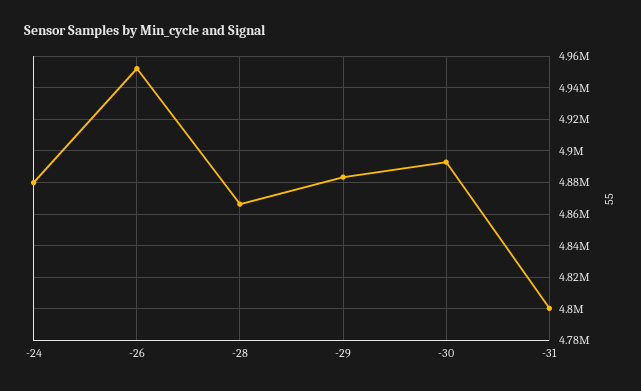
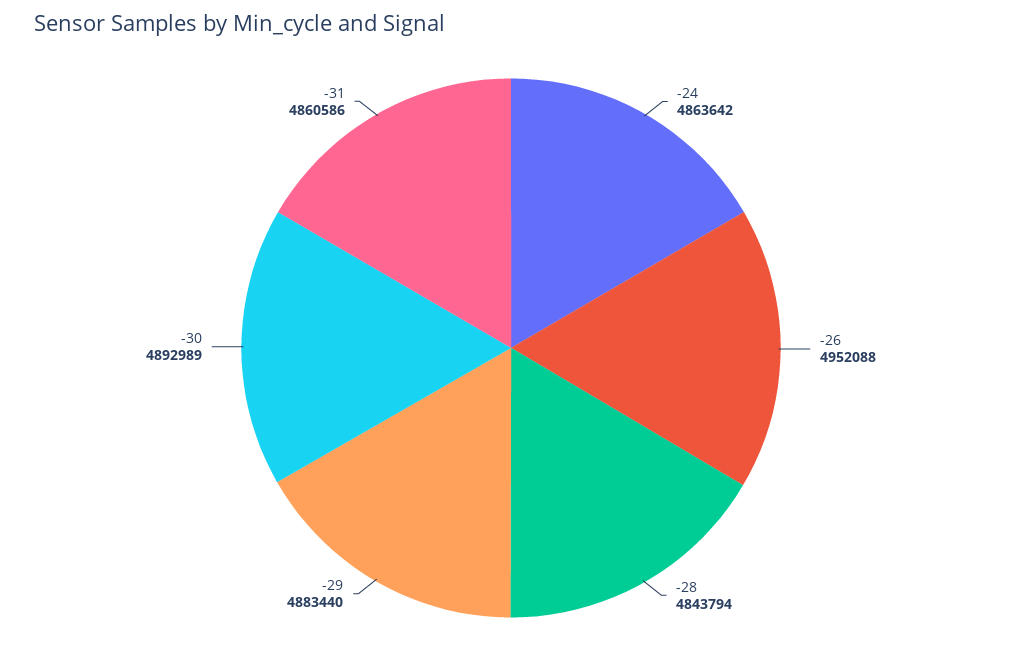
  {
-   "-24": 4880000,
+   "-24": 4863642,
    "-26": 4952088,
-   "-28": 4865000,
+   "-28": 4843794,
    "-29": 4883440,
    "-30": 4892989,
-   "-31": 4800000
+   "-31": 4860586
  }

